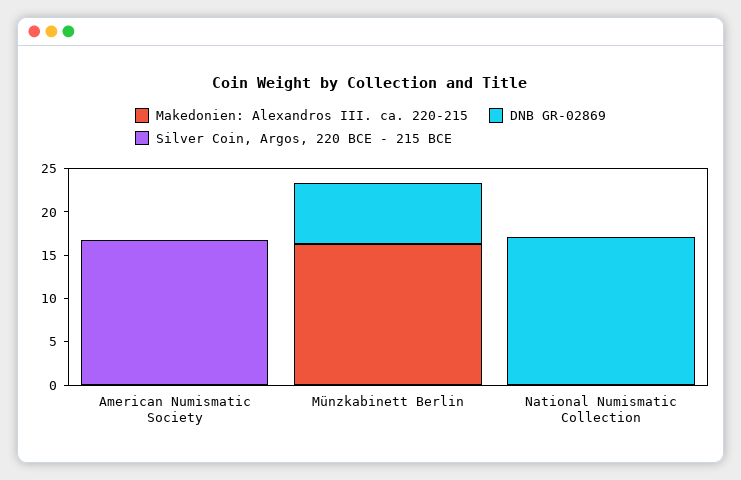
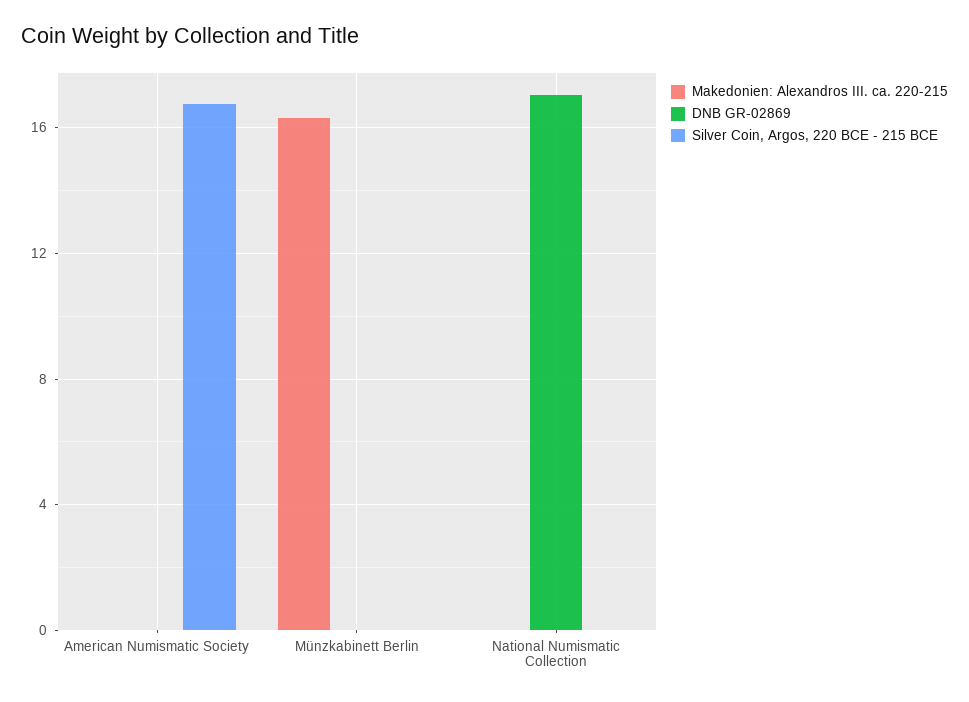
  {
    "Makedonien: Alexandros III. ca. 220-215": {
      "American Numismatic Society": 0,
      "Münzkabinett Berlin": 16.5,
      "National Numismatic Collection": 0
    },
    "DNB GR-02869": {
      "American Numismatic Society": 0,
-     "Münzkabinett Berlin": 7,
+     "Münzkabinett Berlin": 0,
      "National Numismatic Collection": 17
    },
    "Silver Coin, Argos, 220 BCE - 215 BCE": {
      "American Numismatic Society": 17,
      "Münzkabinett Berlin": 0,
      "National Numismatic Collection": 0
    }
  }

